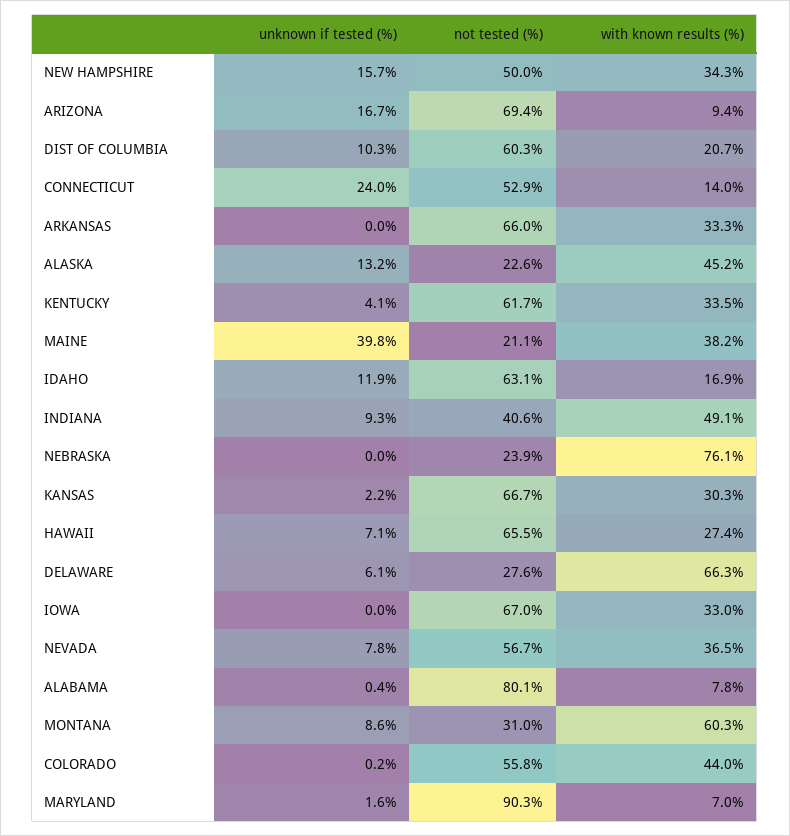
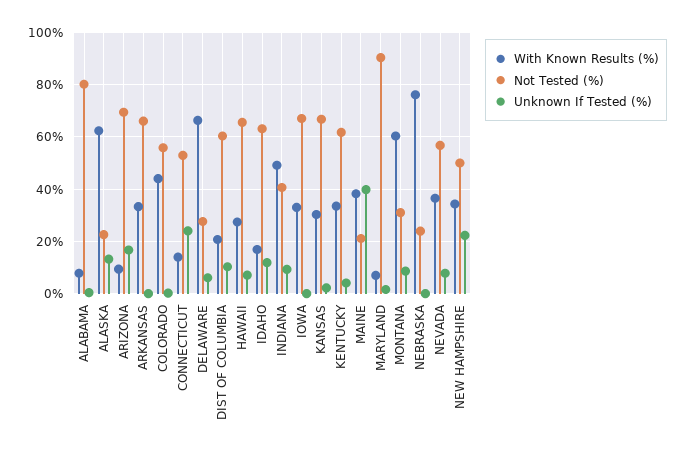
  {
    "unknown if tested (%)": {
-     "NEW HAMPSHIRE": 15.7,
+     "NEW HAMPSHIRE": 22.5,
      "ARIZONA": 16.7,
      "DIST OF COLUMBIA": 10.3,
      "CONNECTICUT": 24,
      "ARKANSAS": 0,
      "ALASKA": 13.2,
      "KENTUCKY": 4.1,
      "MAINE": 39.8,
      "IDAHO": 11.9,
      "INDIANA": 9.3,
      "NEBRASKA": 0,
      "KANSAS": 2.2,
      "HAWAII": 7.1,
      "DELAWARE": 6.1,
      "IOWA": 0,
      "NEVADA": 7.8,
      "ALABAMA": 0.4,
      "MONTANA": 8.6,
      "COLORADO": 0.2,
      "MARYLAND": 1.6
    },
    "not tested (%)": {
      "NEW HAMPSHIRE": 50,
      "ARIZONA": 69.4,
      "DIST OF COLUMBIA": 60.3,
      "CONNECTICUT": 52.9,
      "ARKANSAS": 66,
      "ALASKA": 22.6,
      "KENTUCKY": 61.7,
      "MAINE": 21.1,
      "IDAHO": 63.1,
      "INDIANA": 40.6,
      "NEBRASKA": 23.9,
      "KANSAS": 66.7,
      "HAWAII": 65.5,
      "DELAWARE": 27.6,
      "IOWA": 67,
      "NEVADA": 56.7,
      "ALABAMA": 80.1,
      "MONTANA": 31,
      "COLORADO": 55.8,
      "MARYLAND": 90.3
    },
    "with known results (%)": {
      "NEW HAMPSHIRE": 34.3,
      "ARIZONA": 9.4,
      "DIST OF COLUMBIA": 20.7,
      "CONNECTICUT": 14,
      "ARKANSAS": 33.3,
-     "ALASKA": 45.2,
+     "ALASKA": 62.5,
      "KENTUCKY": 33.5,
      "MAINE": 38.2,
      "IDAHO": 16.9,
      "INDIANA": 49.1,
      "NEBRASKA": 76.1,
      "KANSAS": 30.3,
      "HAWAII": 27.4,
      "DELAWARE": 66.3,
      "IOWA": 33,
      "NEVADA": 36.5,
      "ALABAMA": 7.8,
      "MONTANA": 60.3,
      "COLORADO": 44,
      "MARYLAND": 7
    }
  }

